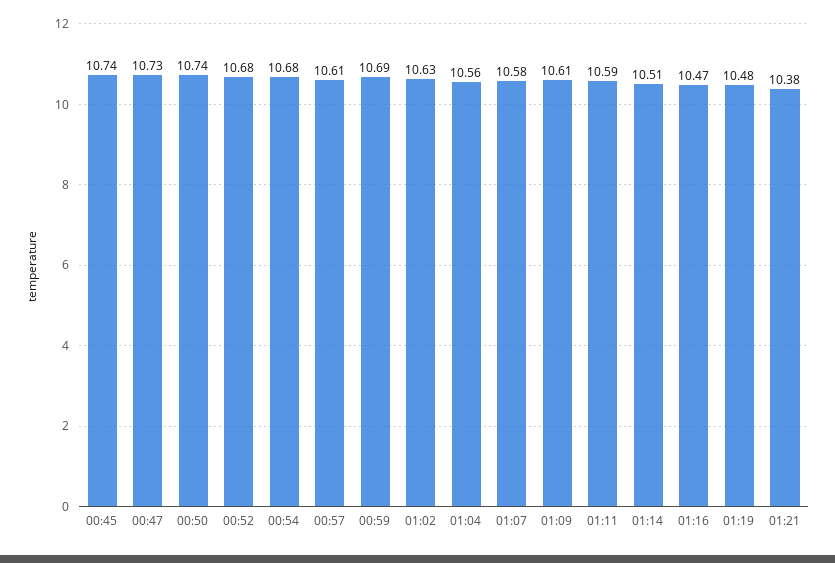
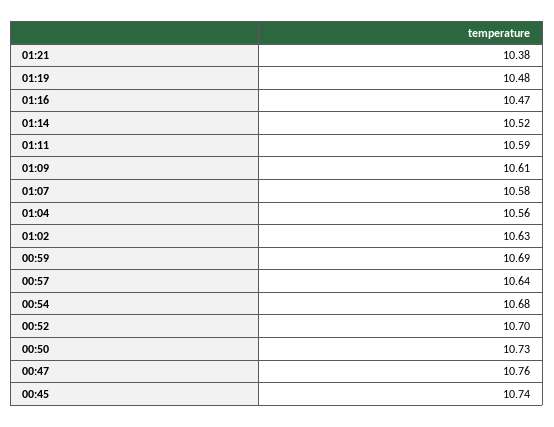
  {
    "00:45": 10.74,
-   "00:47": 10.73,
+   "00:47": 10.76,
-   "00:50": 10.74,
+   "00:50": 10.73,
-   "00:52": 10.68,
+   "00:52": 10.7,
    "00:54": 10.68,
-   "00:57": 10.61,
+   "00:57": 10.64,
    "00:59": 10.69,
    "01:02": 10.63,
    "01:04": 10.56,
    "01:07": 10.58,
    "01:09": 10.61,
    "01:11": 10.59,
-   "01:14": 10.51,
+   "01:14": 10.52,
    "01:16": 10.47,
    "01:19": 10.48,
    "01:21": 10.38
  }

